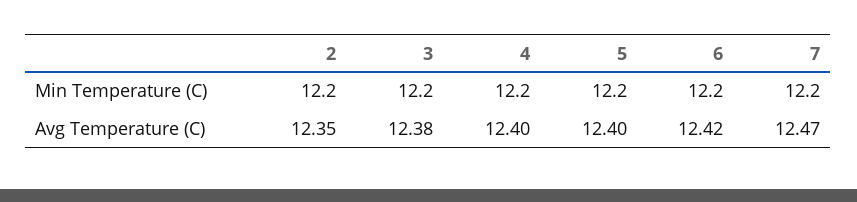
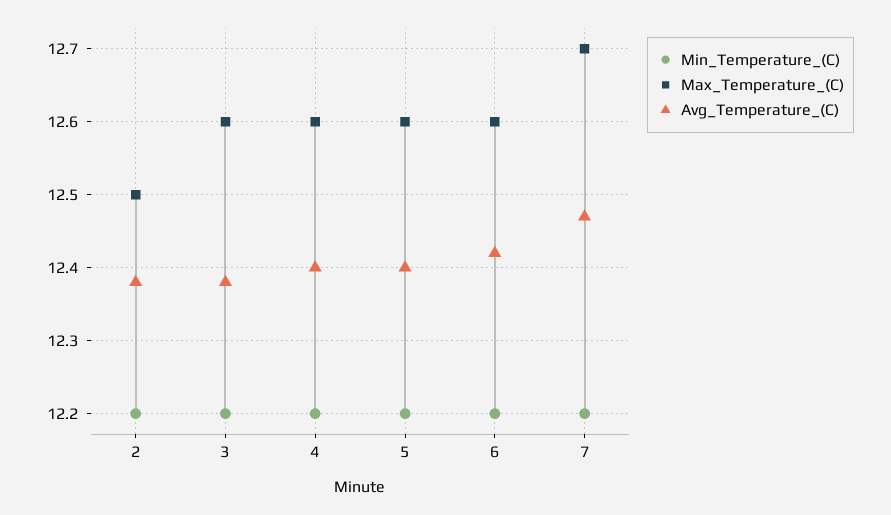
  {
    "Min Temperature (C)": {
      "2": 12.2,
      "3": 12.2,
      "4": 12.2,
      "5": 12.2,
      "6": 12.2,
      "7": 12.2
    },
    "Avg Temperature (C)": {
-     "2": 12.35,
+     "2": 12.38,
      "3": 12.38,
      "4": 12.4,
      "5": 12.4,
      "6": 12.42,
      "7": 12.47
-   }
+   },
+   "Max_Temperature_(C)": {
+     "2": 12.5,
+     "3": 12.6,
+     "4": 12.6,
+     "5": 12.6,
+     "6": 12.6,
+     "7": 12.7
+   }
  }

